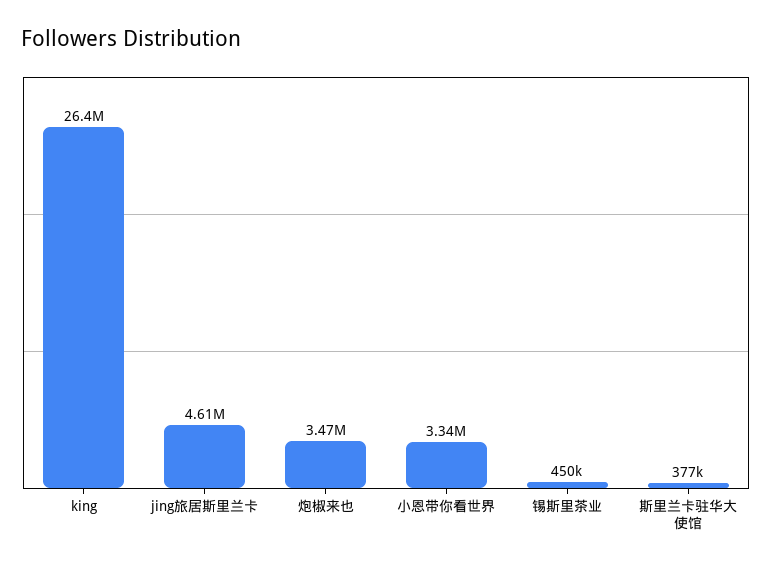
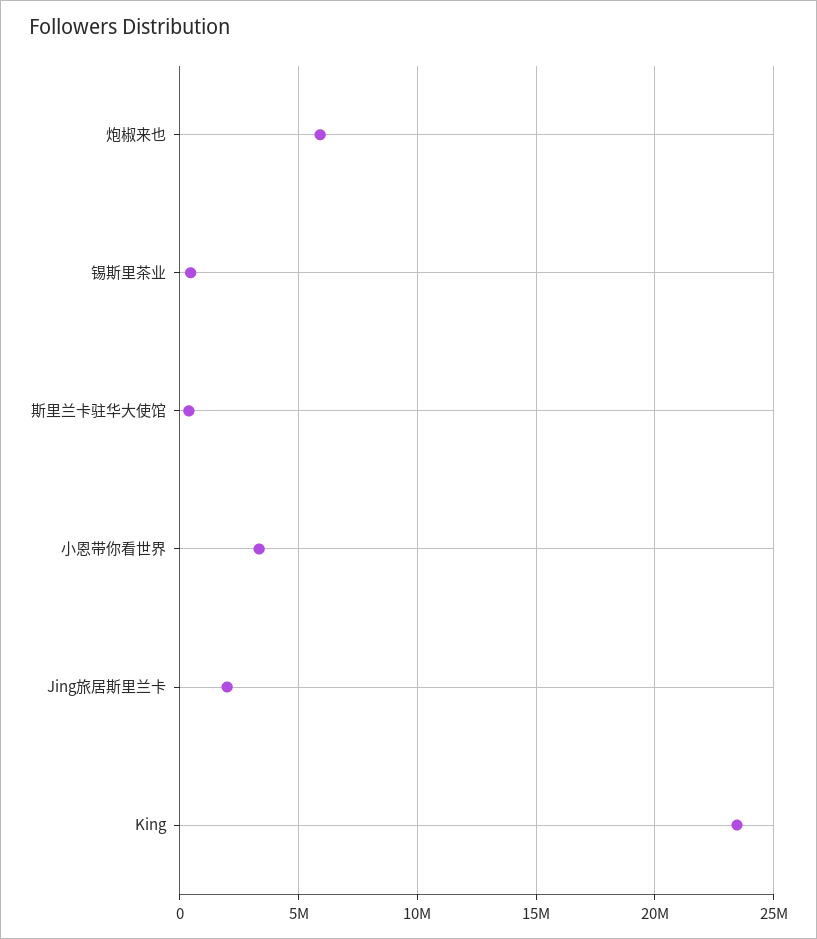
  {
-   "king": 26400000,
+   "king": 23500000,
-   "jing旅居斯里兰卡": 4610000,
+   "jing旅居斯里兰卡": 2000000,
-   "炮椒来也": 3470000,
+   "炮椒来也": 6000000,
    "小恩带你看世界": 3340000,
    "锡斯里茶业": 450000,
    "斯里兰卡驻华大使馆": 377000
  }

